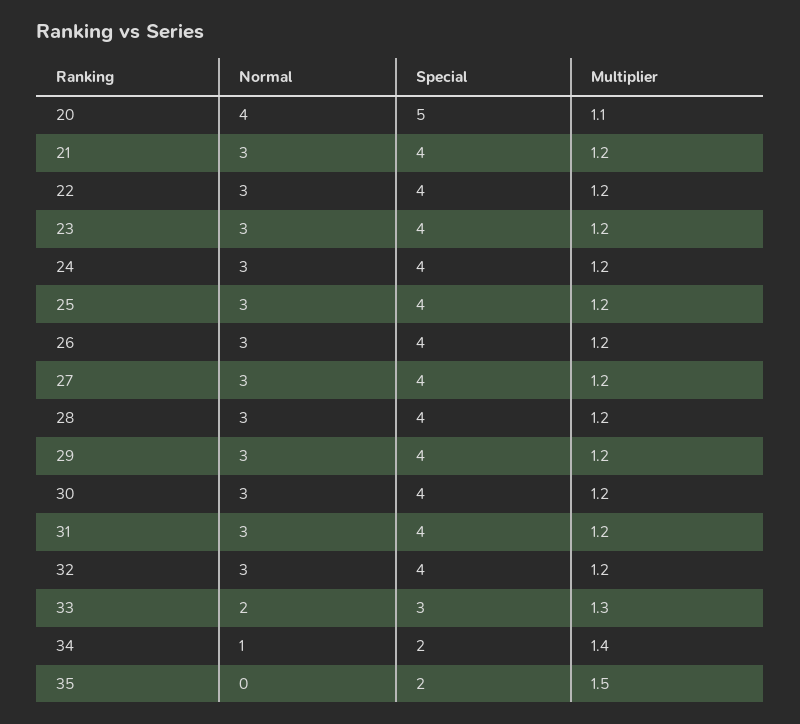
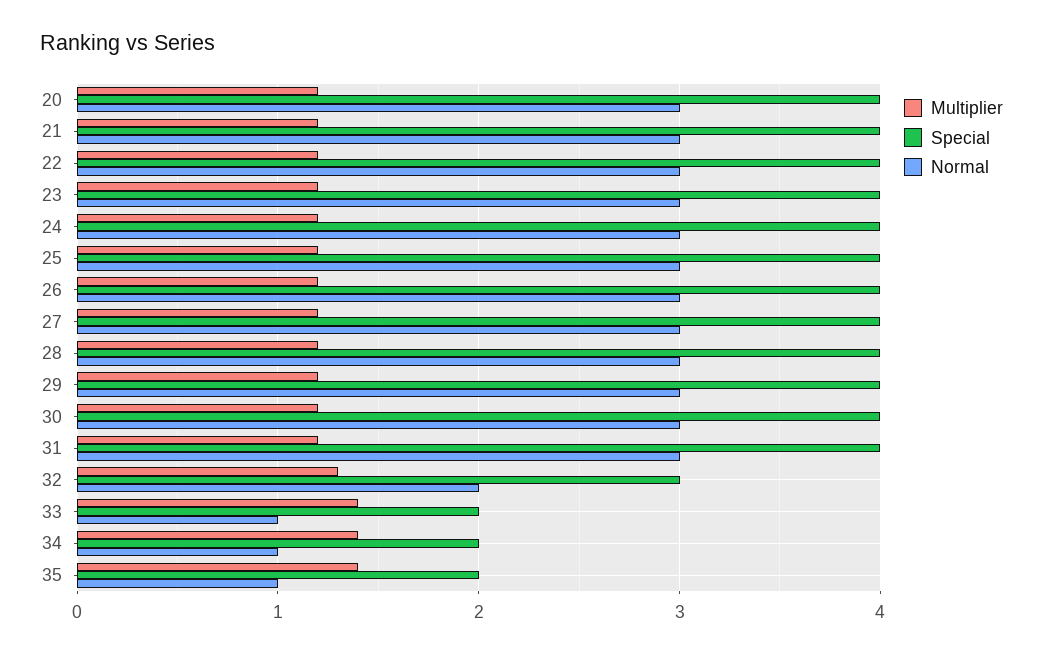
  {
    "Normal": {
-     "20": 4,
+     "20": 3,
      "21": 3,
      "22": 3,
      "23": 3,
      "24": 3,
      "25": 3,
      "26": 3,
      "27": 3,
      "28": 3,
      "29": 3,
      "30": 3,
      "31": 3,
-     "32": 3,
+     "32": 2,
-     "33": 2,
+     "33": 1,
      "34": 1,
-     "35": 0
+     "35": 1
    },
    "Special": {
-     "20": 5,
+     "20": 4,
      "21": 4,
      "22": 4,
      "23": 4,
      "24": 4,
      "25": 4,
      "26": 4,
      "27": 4,
      "28": 4,
      "29": 4,
      "30": 4,
      "31": 4,
-     "32": 4,
+     "32": 3,
-     "33": 3,
+     "33": 2,
      "34": 2,
      "35": 2
    },
    "Multiplier": {
-     "20": 1.1,
+     "20": 1.2,
      "21": 1.2,
      "22": 1.2,
      "23": 1.2,
      "24": 1.2,
      "25": 1.2,
      "26": 1.2,
      "27": 1.2,
      "28": 1.2,
      "29": 1.2,
      "30": 1.2,
      "31": 1.2,
-     "32": 1.2,
+     "32": 1.3,
-     "33": 1.3,
+     "33": 1.4,
      "34": 1.4,
-     "35": 1.5
+     "35": 1.4
    }
  }

